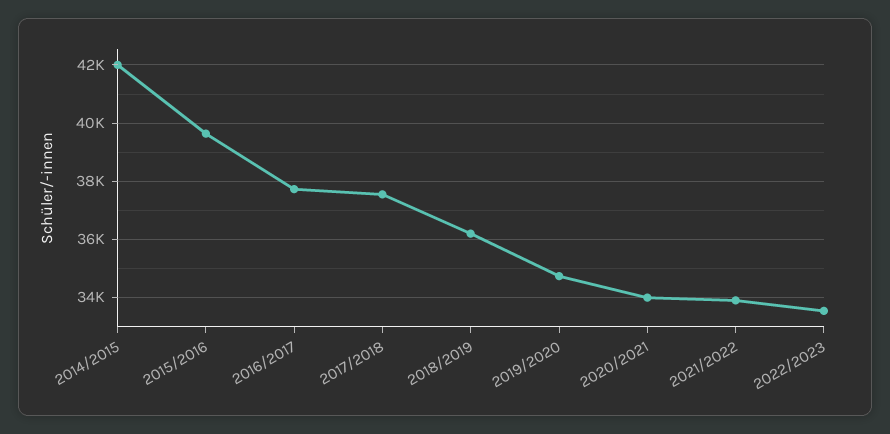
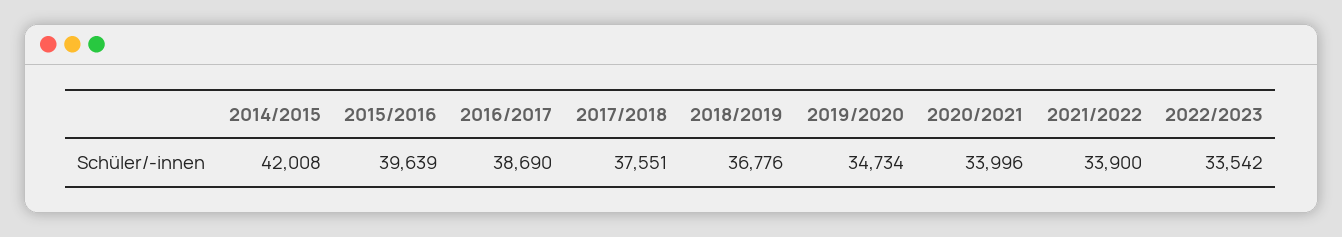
  {
    "2014/2015": 42008,
    "2015/2016": 39639,
-   "2016/2017": 37750,
+   "2016/2017": 38690,
    "2017/2018": 37551,
-   "2018/2019": 36250,
+   "2018/2019": 36776,
    "2019/2020": 34734,
    "2020/2021": 33996,
    "2021/2022": 33900,
    "2022/2023": 33542
  }

